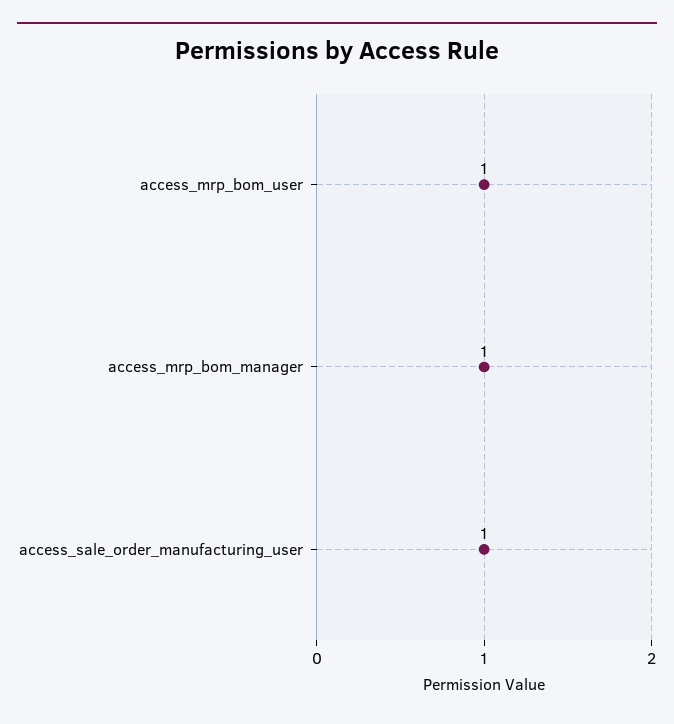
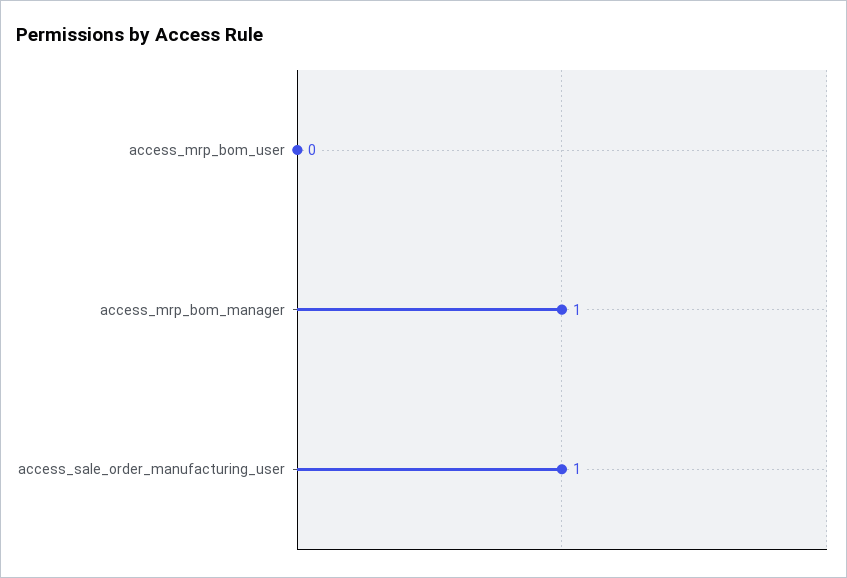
  {
-   "access_mrp_bom_user": 1,
+   "access_mrp_bom_user": 0,
    "access_mrp_bom_manager": 1,
    "access_sale_order_manufacturing_user": 1
  }

